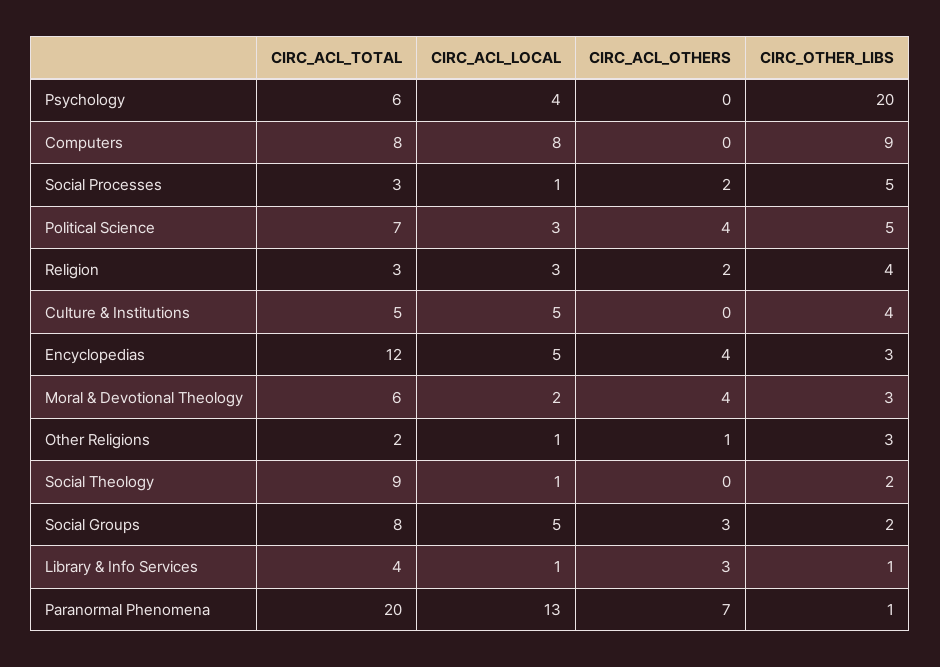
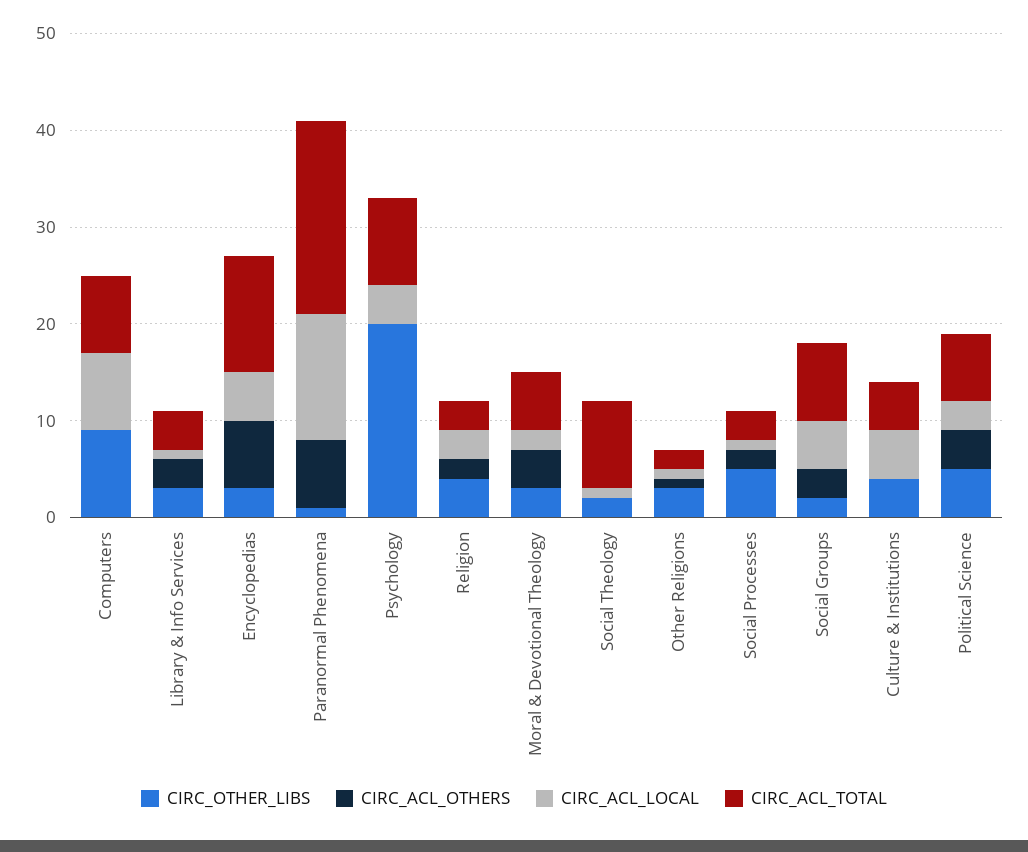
  {
    "CIRC_ACL_TOTAL": {
-     "Psychology": 6,
+     "Psychology": 9,
      "Computers": 8,
      "Social Processes": 3,
      "Political Science": 7,
      "Religion": 3,
      "Culture & Institutions": 5,
      "Encyclopedias": 12,
      "Moral & Devotional Theology": 6,
      "Other Religions": 2,
      "Social Theology": 9,
      "Social Groups": 8,
      "Library & Info Services": 4,
      "Paranormal Phenomena": 20
    },
    "CIRC_ACL_LOCAL": {
      "Psychology": 4,
      "Computers": 8,
      "Social Processes": 1,
      "Political Science": 3,
      "Religion": 3,
      "Culture & Institutions": 5,
      "Encyclopedias": 5,
      "Moral & Devotional Theology": 2,
      "Other Religions": 1,
      "Social Theology": 1,
      "Social Groups": 5,
      "Library & Info Services": 1,
      "Paranormal Phenomena": 13
    },
    "CIRC_ACL_OTHERS": {
      "Psychology": 0,
      "Computers": 0,
      "Social Processes": 2,
      "Political Science": 4,
      "Religion": 2,
      "Culture & Institutions": 0,
-     "Encyclopedias": 4,
+     "Encyclopedias": 7,
      "Moral & Devotional Theology": 4,
      "Other Religions": 1,
      "Social Theology": 0,
      "Social Groups": 3,
      "Library & Info Services": 3,
      "Paranormal Phenomena": 7
    },
    "CIRC_OTHER_LIBS": {
      "Psychology": 20,
      "Computers": 9,
      "Social Processes": 5,
      "Political Science": 5,
      "Religion": 4,
      "Culture & Institutions": 4,
      "Encyclopedias": 3,
      "Moral & Devotional Theology": 3,
      "Other Religions": 3,
      "Social Theology": 2,
      "Social Groups": 2,
-     "Library & Info Services": 1,
+     "Library & Info Services": 3,
      "Paranormal Phenomena": 1
    }
  }

